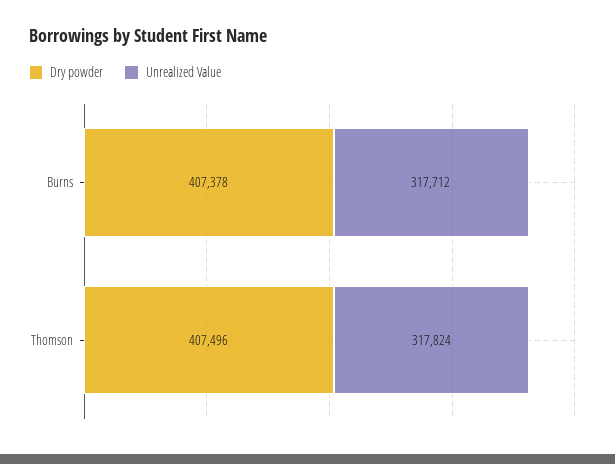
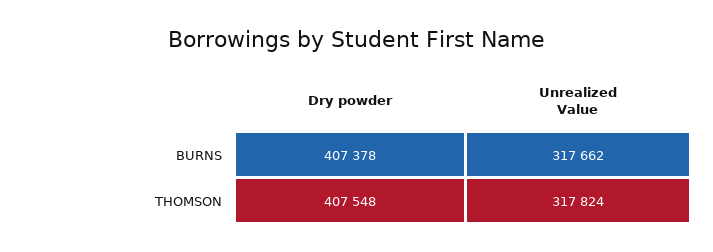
  {
    "Dry powder": {
      "Burns": 407378,
-     "Thomson": 407496
+     "Thomson": 407548
    },
    "Unrealized Value": {
-     "Burns": 317712,
+     "Burns": 317662,
      "Thomson": 317824
    }
  }

